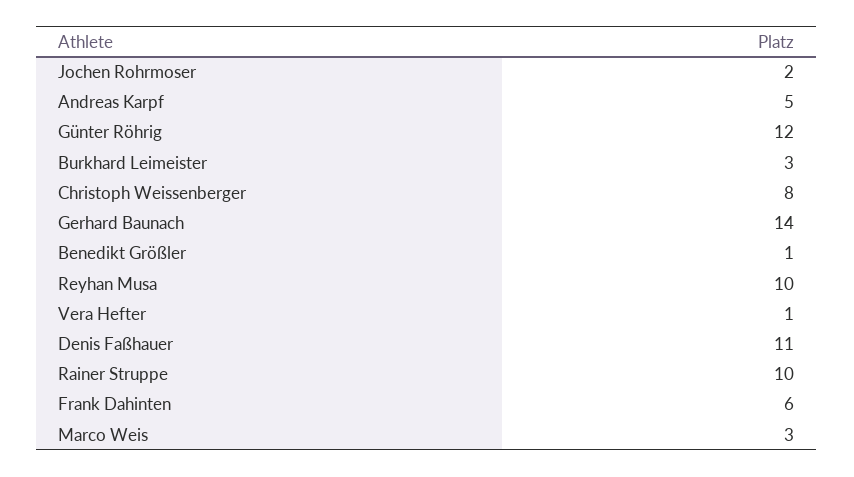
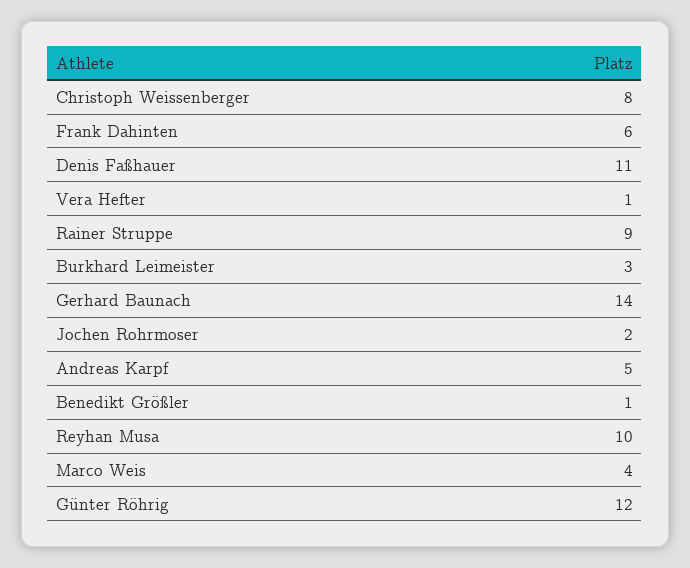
  {
    "Jochen Rohrmoser": 2,
    "Andreas Karpf": 5,
    "Günter Röhrig": 12,
    "Burkhard Leimeister": 3,
    "Christoph Weissenberger": 8,
    "Gerhard Baunach": 14,
    "Benedikt Größler": 1,
    "Reyhan Musa": 10,
    "Vera Hefter": 1,
    "Denis Faßhauer": 11,
-   "Rainer Struppe": 10,
+   "Rainer Struppe": 9,
    "Frank Dahinten": 6,
-   "Marco Weis": 3
+   "Marco Weis": 4
  }

